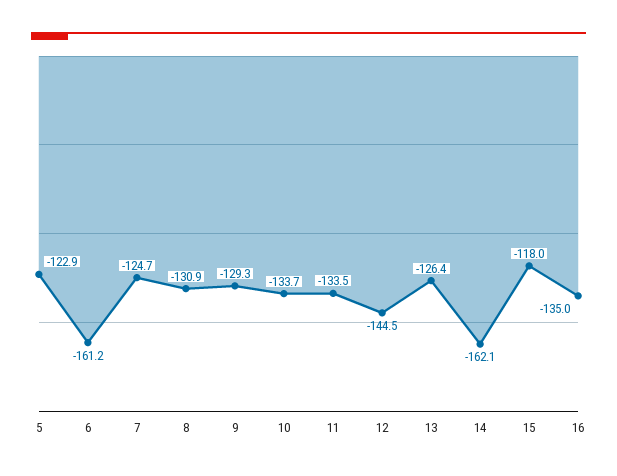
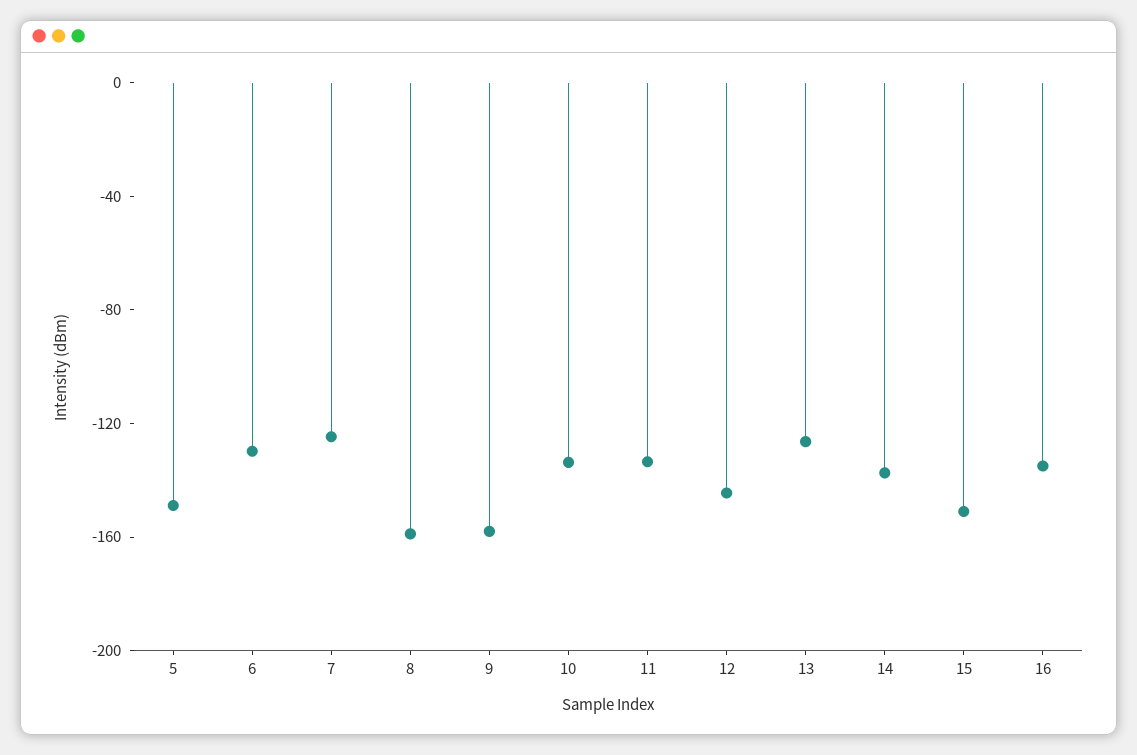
  {
-   "5": -122.9,
+   "5": -150,
-   "6": -161.2,
+   "6": -130,
    "7": -124.7,
-   "8": -130.9,
+   "8": -160,
-   "9": -129.3,
+   "9": -160,
    "10": -133.7,
    "11": -133.5,
    "12": -144.5,
    "13": -126.4,
-   "14": -162.1,
+   "14": -140,
-   "15": -118,
+   "15": -150,
    "16": -135
  }

